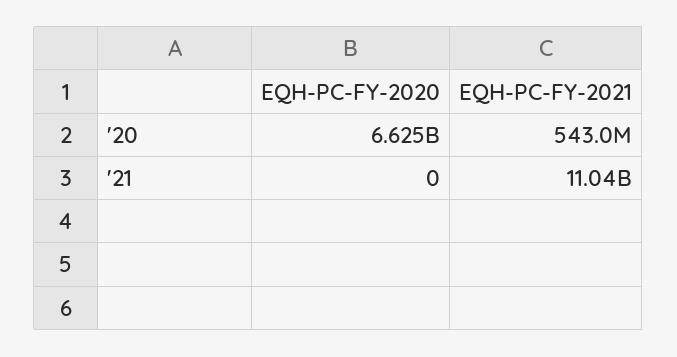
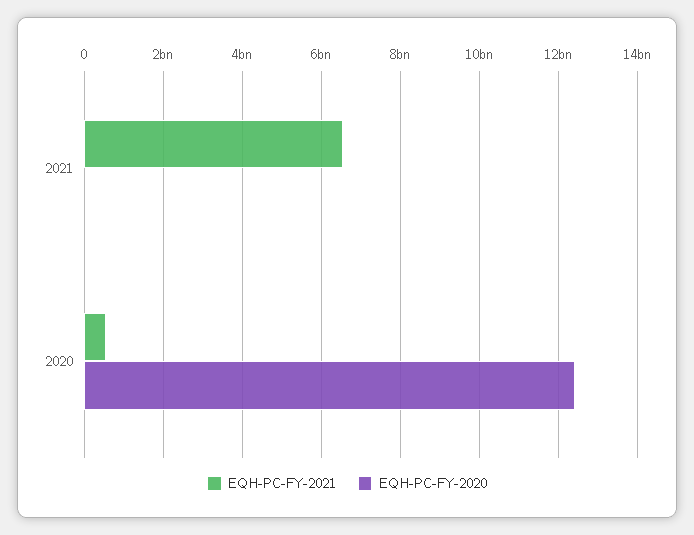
  {
    "EQH-PC-FY-2020": {
-     "'20": 6625000000,
+     "'20": 12400000000,
      "'21": 0
    },
    "EQH-PC-FY-2021": {
      "'20": 543000000,
-     "'21": 11040000000
+     "'21": 6600000000
    }
  }

